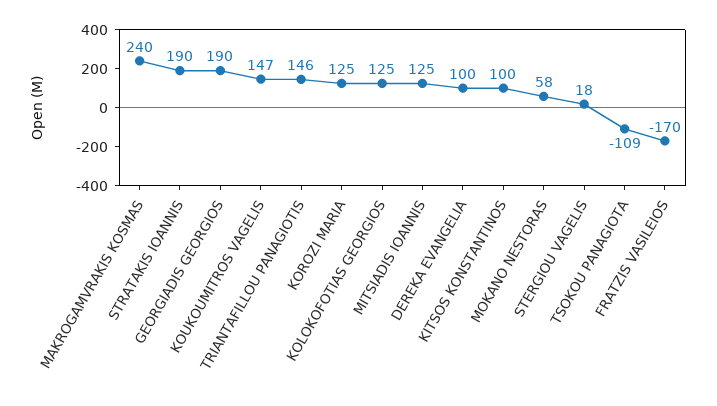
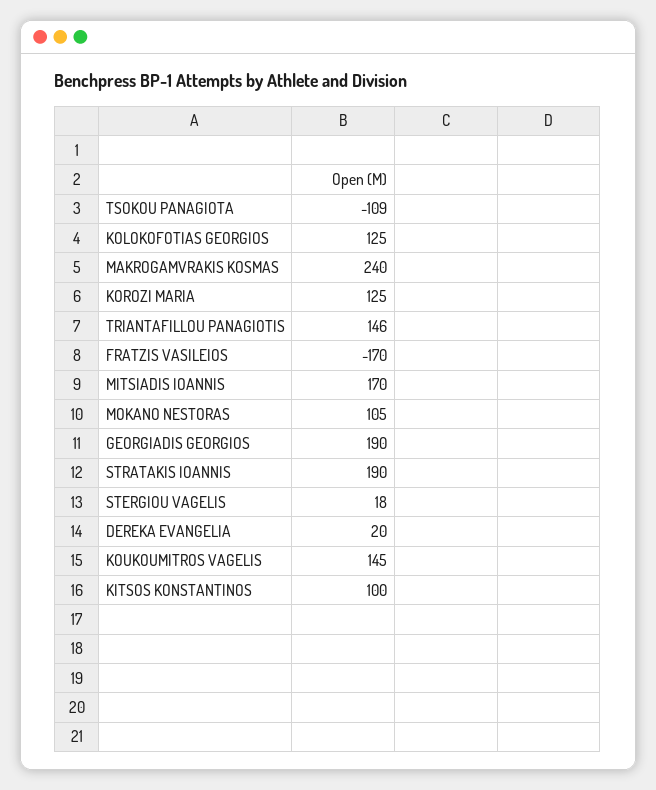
  {
    "MAKROGAMVRAKIS KOSMAS": 240,
    "STRATAKIS IOANNIS": 190,
    "GEORGIADIS GEORGIOS": 190,
-   "KOUKOUMITROS VAGELIS": 147,
+   "KOUKOUMITROS VAGELIS": 145,
    "TRIANTAFILLOU PANAGIOTIS": 146,
    "KOROZI MARIA": 125,
    "KOLOKOFOTIAS GEORGIOS": 125,
-   "MITSIADIS IOANNIS": 125,
+   "MITSIADIS IOANNIS": 170,
-   "DEREKA EVANGELIA": 100,
+   "DEREKA EVANGELIA": 20,
    "KITSOS KONSTANTINOS": 100,
-   "MOKANO NESTORAS": 58,
+   "MOKANO NESTORAS": 105,
    "STERGIOU VAGELIS": 18,
    "TSOKOU PANAGIOTA": -109,
    "FRATZIS VASILEIOS": -170
  }

